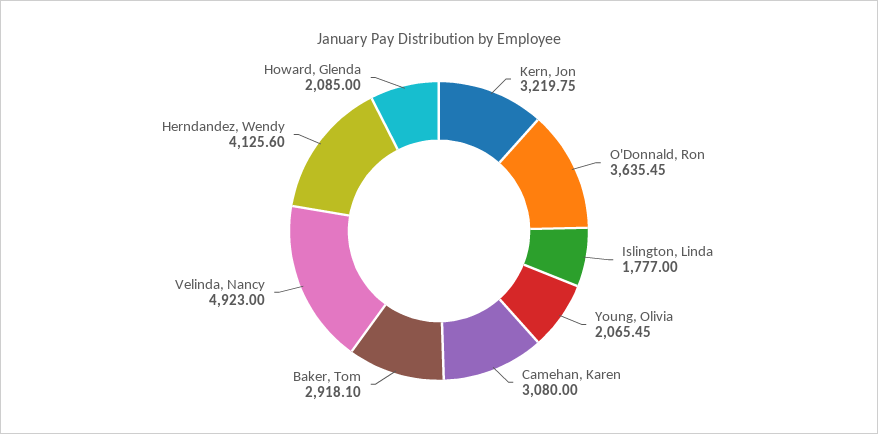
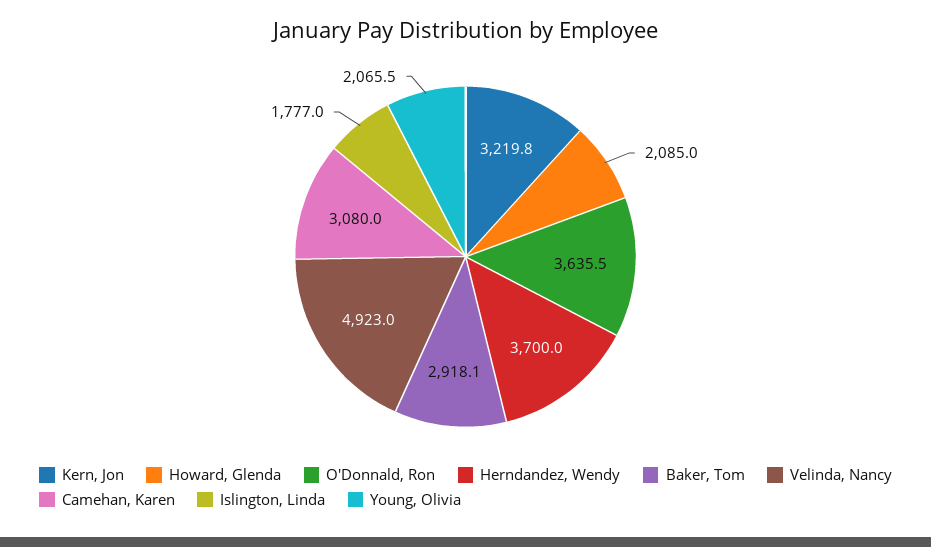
  {
    "Kern, Jon": 3219.75,
    "O'Donnald, Ron": 3635.45,
    "Islington, Linda": 1777,
    "Young, Olivia": 2065.45,
    "Camehan, Karen": 3080,
    "Baker, Tom": 2918.1,
    "Velinda, Nancy": 4923,
-   "Herndandez, Wendy": 4125.6,
+   "Herndandez, Wendy": 3700,
    "Howard, Glenda": 2085
  }

